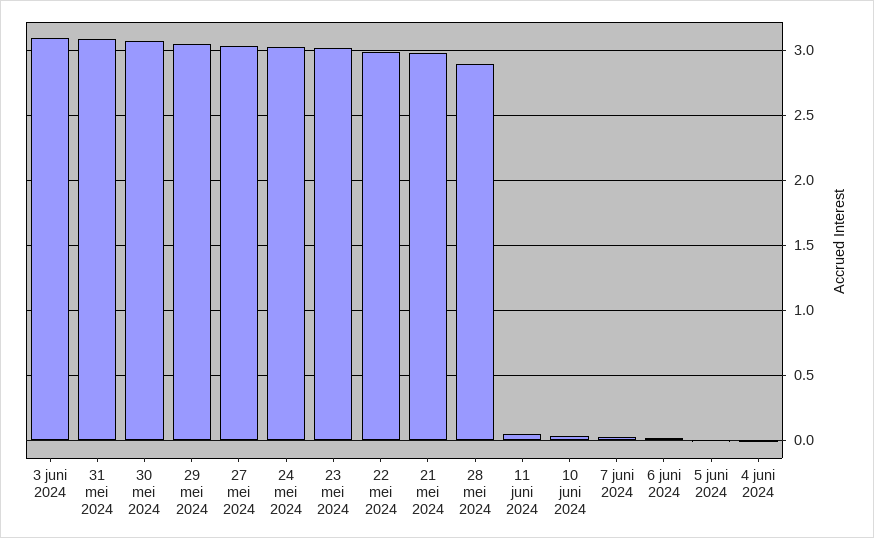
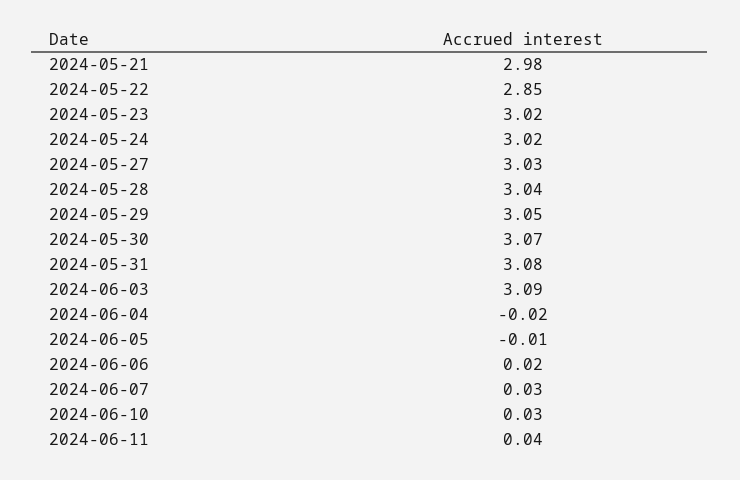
  {
    "3 juni 2024": 3.09,
    "31 mei 2024": 3.08,
    "30 mei 2024": 3.07,
    "29 mei 2024": 3.05,
    "27 mei 2024": 3.03,
    "24 mei 2024": 3.02,
    "23 mei 2024": 3.02,
-   "22 mei 2024": 3,
+   "22 mei 2024": 2.85,
    "21 mei 2024": 2.98,
-   "28 mei 2024": 2.9,
+   "28 mei 2024": 3.04,
    "11 juni 2024": 0.04,
    "10 juni 2024": 0.03,
    "7 juni 2024": 0.03,
    "6 juni 2024": 0.02,
    "5 juni 2024": -0.01,
    "4 juni 2024": -0.02
  }

